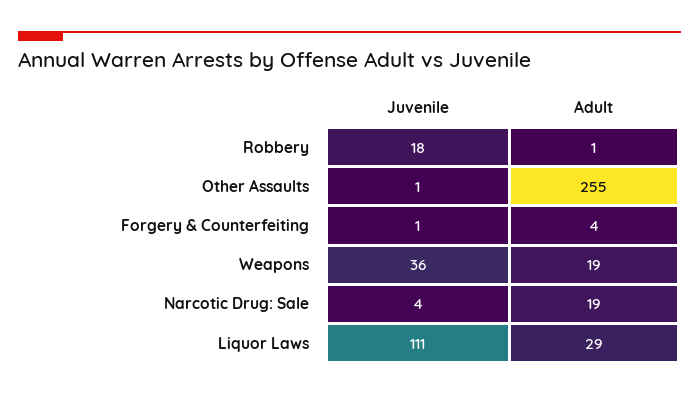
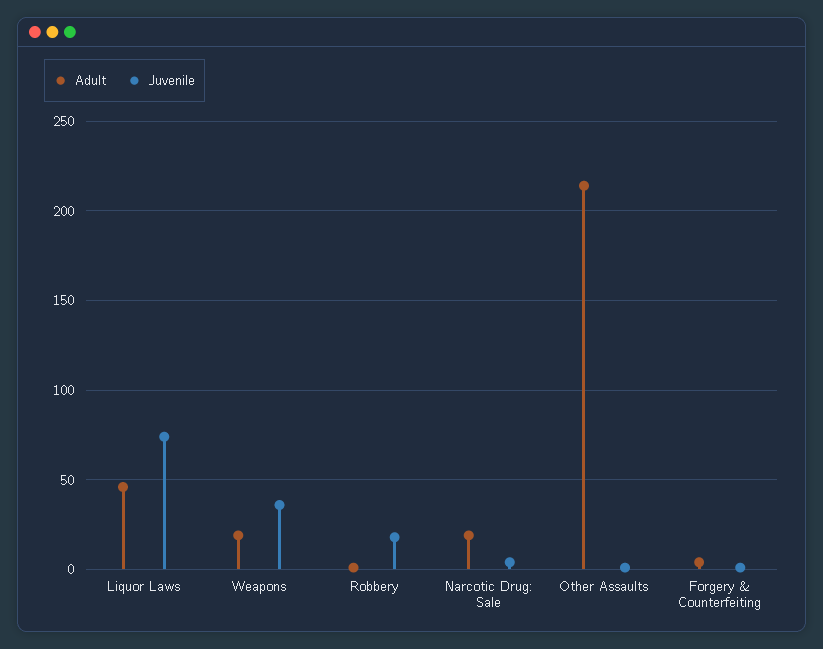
  {
    "Juvenile": {
      "Robbery": 18,
      "Other Assaults": 1,
      "Forgery & Counterfeiting": 1,
      "Weapons": 36,
      "Narcotic Drug: Sale": 4,
-     "Liquor Laws": 111
+     "Liquor Laws": 75
    },
    "Adult": {
      "Robbery": 1,
-     "Other Assaults": 255,
+     "Other Assaults": 215,
      "Forgery & Counterfeiting": 4,
      "Weapons": 19,
      "Narcotic Drug: Sale": 19,
-     "Liquor Laws": 29
+     "Liquor Laws": 45
    }
  }

